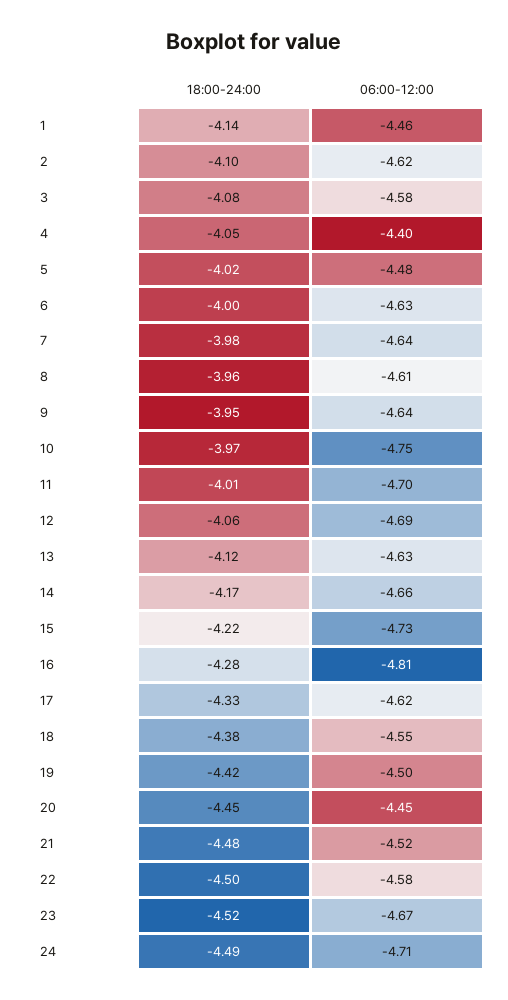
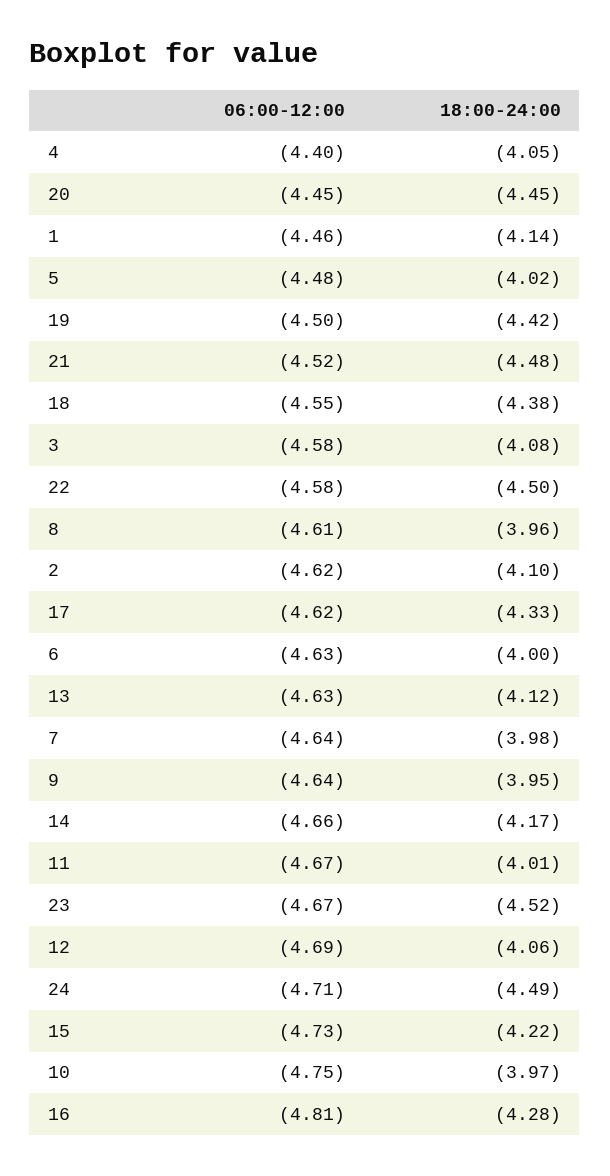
  {
    "18:00-24:00": {
      "1": -4.14,
      "2": -4.1,
      "3": -4.08,
      "4": -4.05,
      "5": -4.02,
      "6": -4,
      "7": -3.98,
      "8": -3.96,
      "9": -3.95,
      "10": -3.97,
      "11": -4.01,
      "12": -4.06,
      "13": -4.12,
      "14": -4.17,
      "15": -4.22,
      "16": -4.28,
      "17": -4.33,
      "18": -4.38,
      "19": -4.42,
      "20": -4.45,
      "21": -4.48,
      "22": -4.5,
      "23": -4.52,
      "24": -4.49
    },
    "06:00-12:00": {
      "1": -4.46,
      "2": -4.62,
      "3": -4.58,
      "4": -4.4,
      "5": -4.48,
      "6": -4.63,
      "7": -4.64,
      "8": -4.61,
      "9": -4.64,
      "10": -4.75,
-     "11": -4.7,
+     "11": -4.67,
      "12": -4.69,
      "13": -4.63,
      "14": -4.66,
      "15": -4.73,
      "16": -4.81,
      "17": -4.62,
      "18": -4.55,
      "19": -4.5,
      "20": -4.45,
      "21": -4.52,
      "22": -4.58,
      "23": -4.67,
      "24": -4.71
    }
  }

